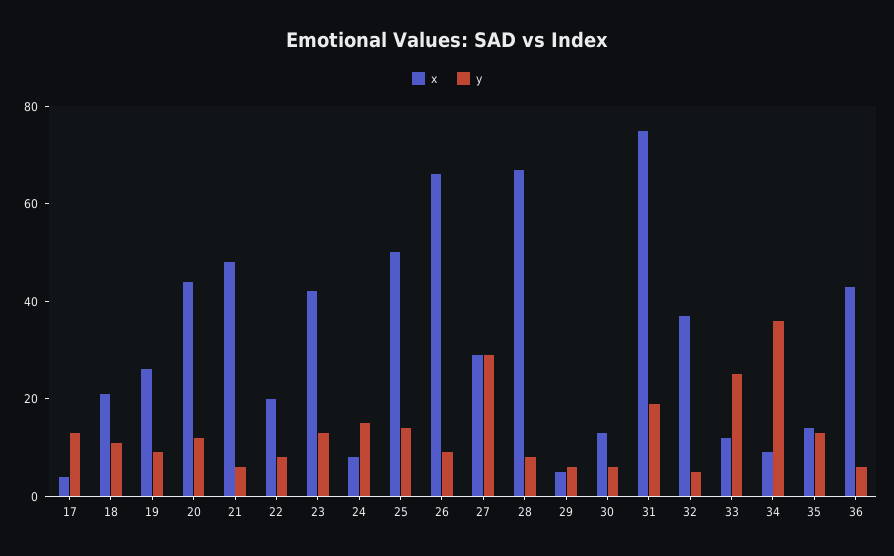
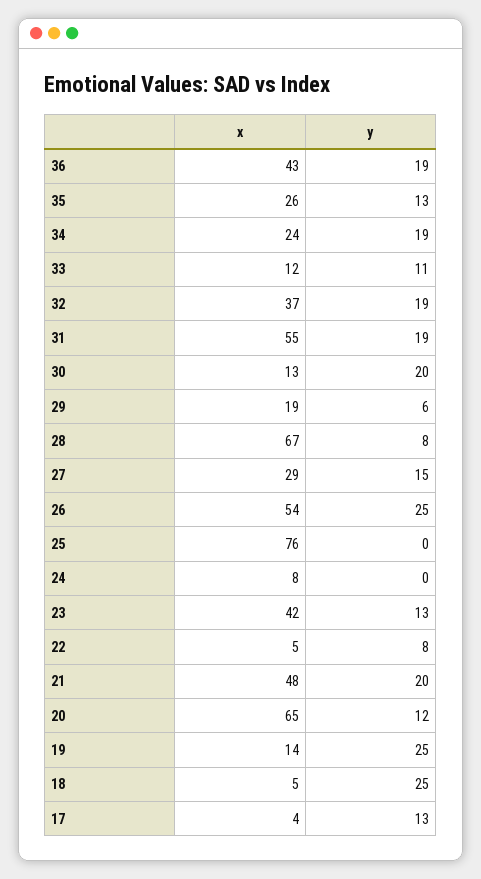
  {
    "x": {
      "17": 4,
-     "18": 20,
+     "18": 5,
-     "19": 25,
+     "19": 14,
-     "20": 45,
+     "20": 65,
      "21": 48,
-     "22": 20,
+     "22": 5,
      "23": 42,
      "24": 8,
-     "25": 50,
+     "25": 76,
-     "26": 65,
+     "26": 54,
      "27": 29,
      "28": 67,
-     "29": 5,
+     "29": 19,
      "30": 13,
-     "31": 75,
+     "31": 55,
      "32": 37,
      "33": 12,
-     "34": 10,
+     "34": 24,
-     "35": 15,
+     "35": 26,
      "36": 43
    },
    "y": {
      "17": 13,
-     "18": 10,
+     "18": 25,
-     "19": 10,
+     "19": 25,
      "20": 12,
-     "21": 5,
+     "21": 20,
      "22": 8,
      "23": 13,
-     "24": 15,
+     "24": 0,
-     "25": 15,
+     "25": 0,
-     "26": 10,
+     "26": 25,
-     "27": 30,
+     "27": 15,
      "28": 8,
      "29": 6,
-     "30": 5,
+     "30": 20,
      "31": 19,
-     "32": 5,
+     "32": 19,
-     "33": 25,
+     "33": 11,
-     "34": 35,
+     "34": 19,
      "35": 13,
-     "36": 5
+     "36": 19
    }
  }

